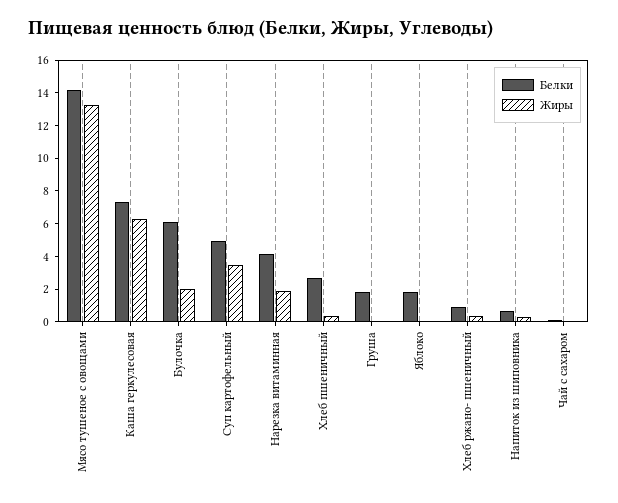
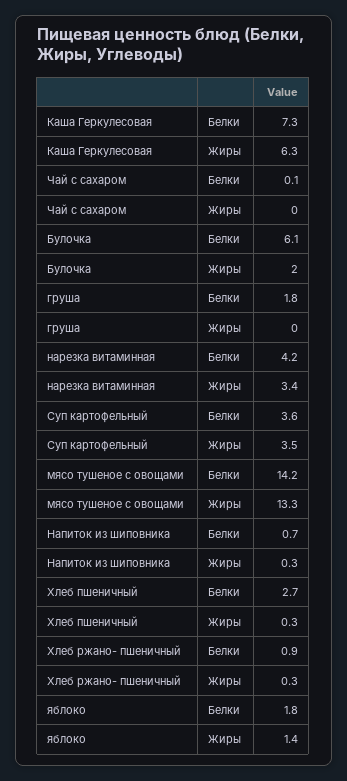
  {
    "Белки": {
      "Мясо тушеное с овощами": 14.2,
      "Каша геркулесовая": 7.3,
      "Булочка": 6.1,
-     "Суп картофельный": 5,
+     "Суп картофельный": 3.6,
      "Нарезка витаминная": 4.2,
      "Хлеб пшеничный": 2.7,
      "Груша": 1.8,
      "Яблоко": 1.8,
      "Хлеб ржано- пшеничный": 0.9,
      "Напиток из шиповника": 0.7,
      "Чай с сахаром": 0.1
    },
    "Жиры": {
      "Мясо тушеное с овощами": 13.3,
      "Каша геркулесовая": 6.3,
      "Булочка": 2,
      "Суп картофельный": 3.5,
-     "Нарезка витаминная": 2,
+     "Нарезка витаминная": 3.4,
      "Хлеб пшеничный": 0.3,
      "Груша": 0,
-     "Яблоко": 0,
+     "Яблоко": 1.4,
      "Хлеб ржано- пшеничный": 0.3,
      "Напиток из шиповника": 0.3,
      "Чай с сахаром": 0
    }
  }

